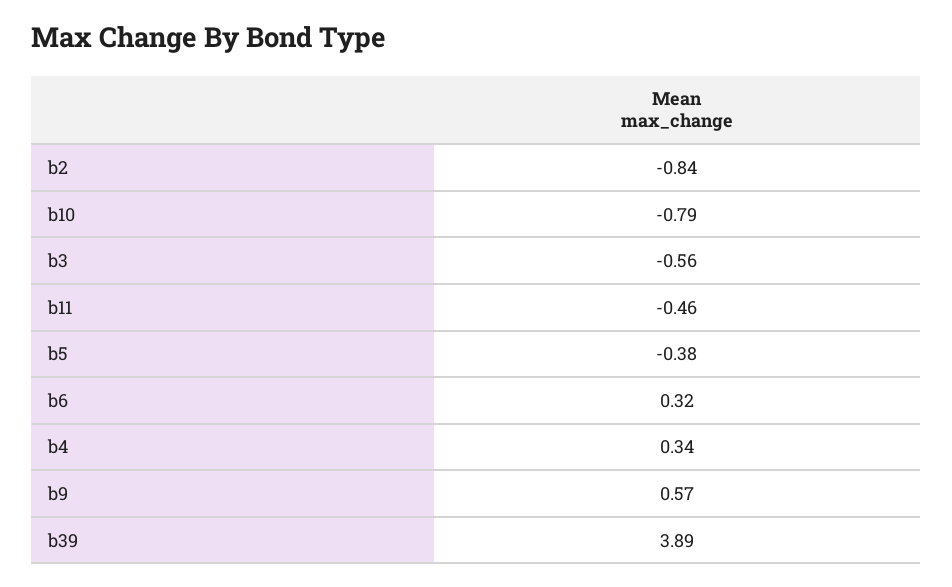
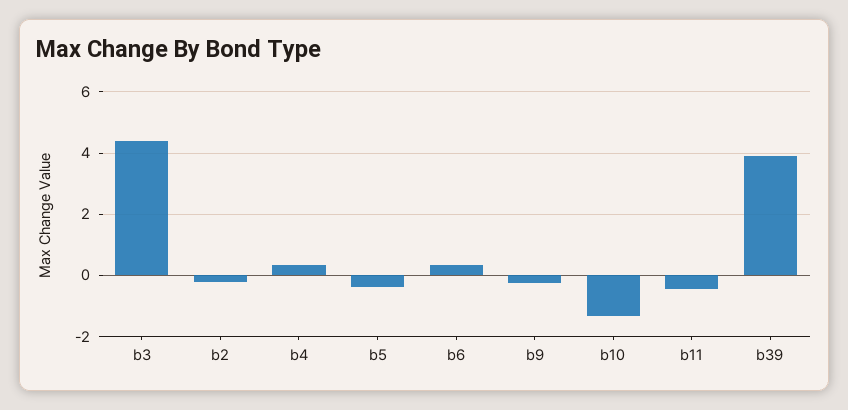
  {
-   "b2": -0.84,
+   "b2": -0.2,
-   "b10": -0.79,
+   "b10": -1.4,
-   "b3": -0.56,
+   "b3": 4.4,
    "b11": -0.46,
    "b5": -0.38,
    "b6": 0.32,
    "b4": 0.34,
-   "b9": 0.57,
+   "b9": -0.2,
    "b39": 3.89
  }

